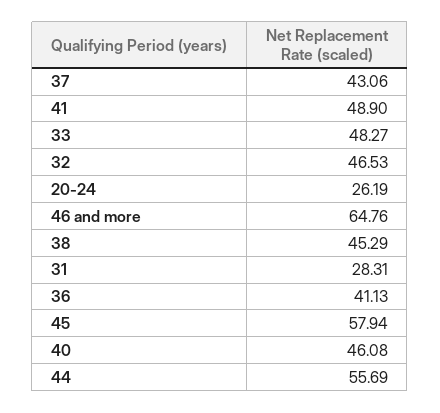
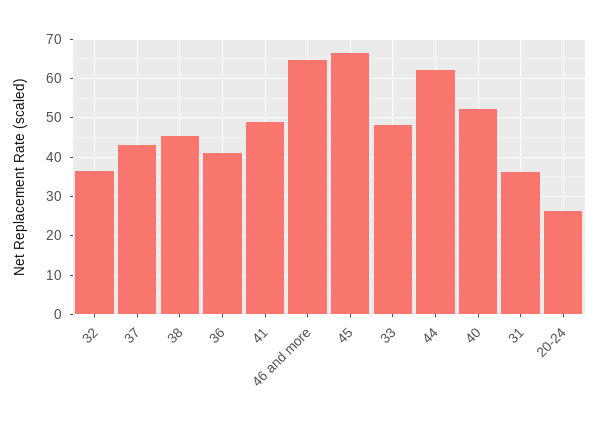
  {
    "37": 43.06,
    "41": 48.9,
    "33": 48.27,
-   "32": 46.53,
+   "32": 36,
    "20-24": 26.19,
    "46 and more": 64.76,
    "38": 45.29,
-   "31": 28.31,
+   "31": 36,
    "36": 41.13,
-   "45": 57.94,
+   "45": 66,
-   "40": 46.08,
+   "40": 52,
-   "44": 55.69
+   "44": 62
  }

